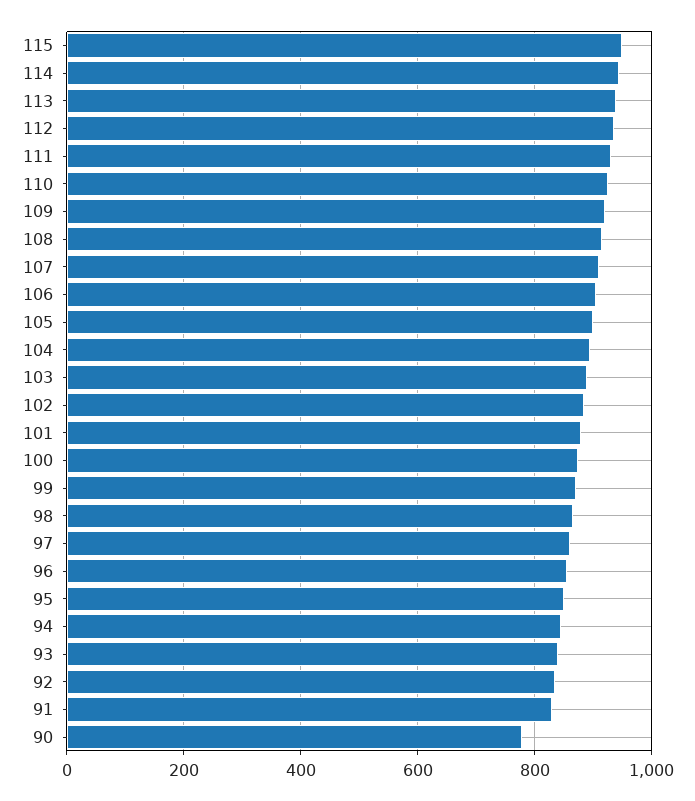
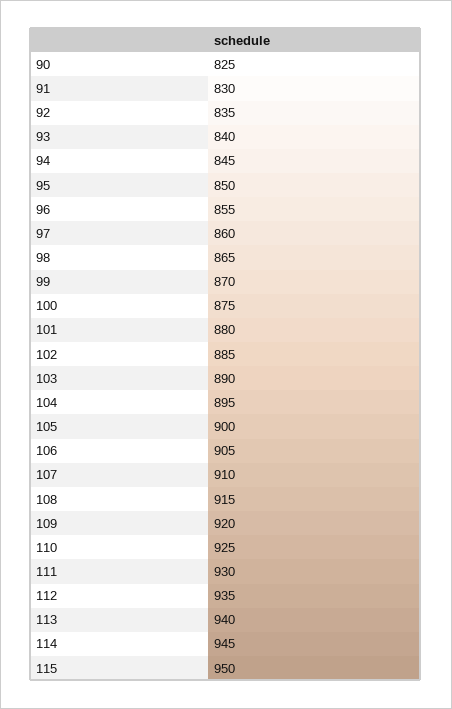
  {
    "115": 950,
    "114": 945,
    "113": 940,
    "112": 935,
    "111": 930,
    "110": 925,
    "109": 920,
    "108": 915,
    "107": 910,
    "106": 905,
    "105": 900,
    "104": 895,
    "103": 890,
    "102": 885,
    "101": 880,
    "100": 875,
    "99": 870,
    "98": 865,
    "97": 860,
    "96": 855,
    "95": 850,
    "94": 845,
    "93": 840,
    "92": 835,
    "91": 830,
-   "90": 780
+   "90": 825
  }

